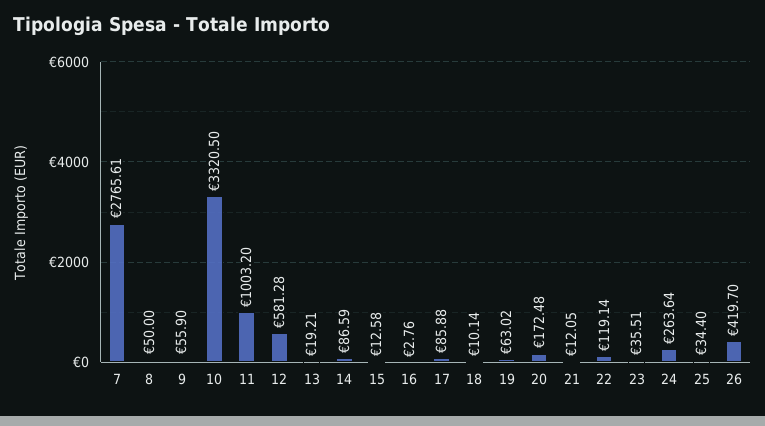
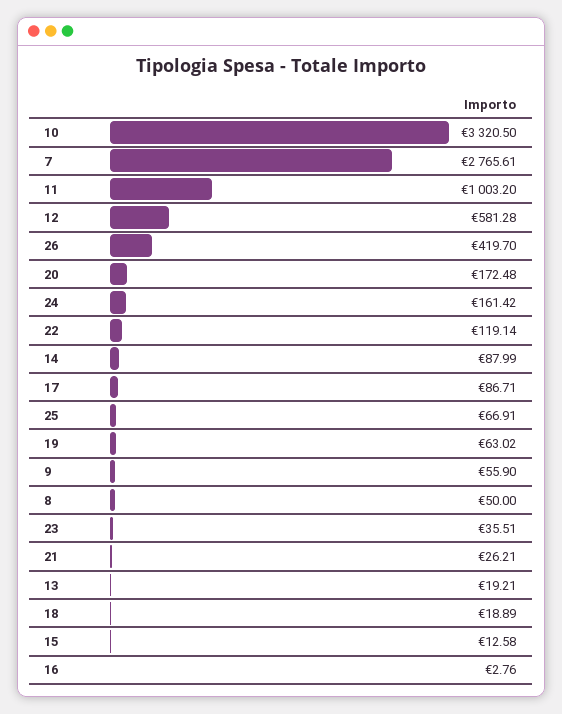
  {
    "7": 2765.61,
    "8": 50,
    "9": 55.9,
    "10": 3320.5,
    "11": 1003.2,
    "12": 581.28,
    "13": 19.21,
-   "14": 86.59,
+   "14": 87.99,
    "15": 12.58,
    "16": 2.76,
-   "17": 85.88,
+   "17": 86.71,
-   "18": 10.14,
+   "18": 18.89,
    "19": 63.02,
    "20": 172.48,
-   "21": 12.05,
+   "21": 26.21,
    "22": 119.14,
    "23": 35.51,
-   "24": 263.64,
+   "24": 161.42,
-   "25": 34.4,
+   "25": 66.91,
    "26": 419.7
  }

